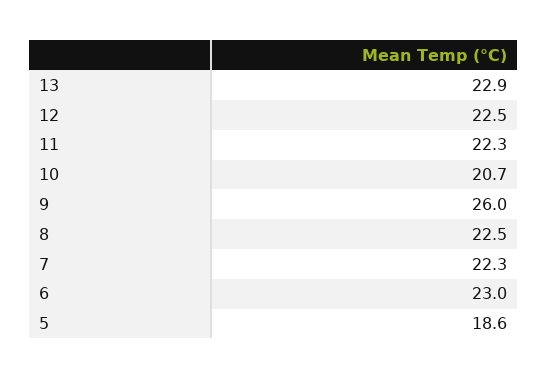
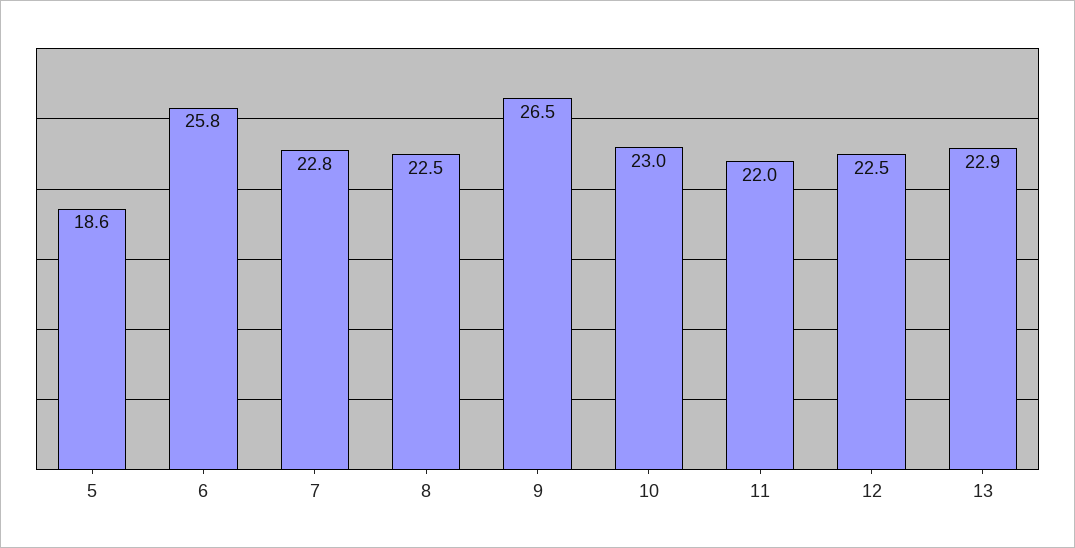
  {
    "13": 22.9,
    "12": 22.5,
-   "11": 22.3,
+   "11": 22,
-   "10": 20.7,
+   "10": 23,
-   "9": 26,
+   "9": 26.5,
    "8": 22.5,
-   "7": 22.3,
+   "7": 22.8,
-   "6": 23,
+   "6": 25.8,
    "5": 18.6
  }

